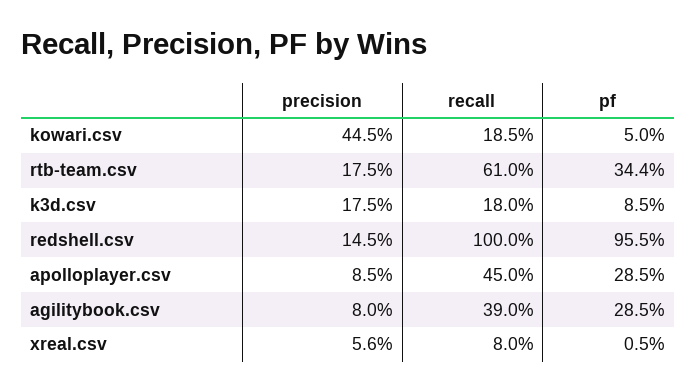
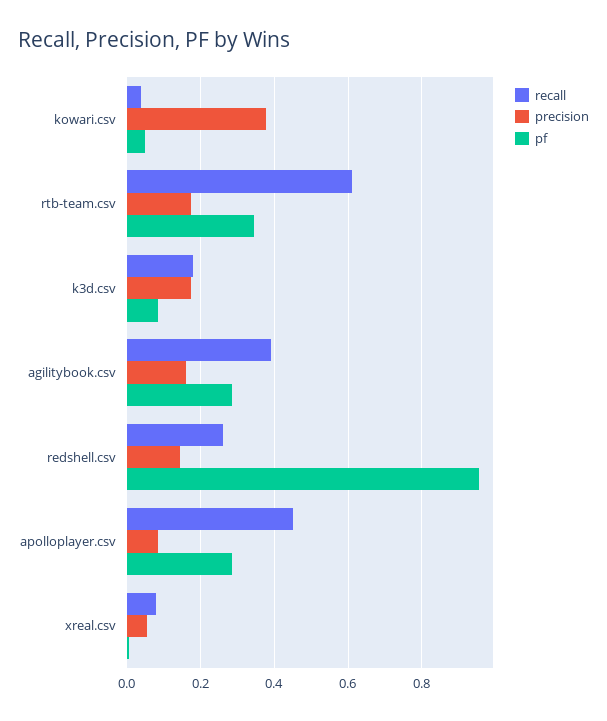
  {
    "precision": {
-     "kowari.csv": 0.445,
+     "kowari.csv": 0.38,
      "rtb-team.csv": 0.175,
      "k3d.csv": 0.175,
      "redshell.csv": 0.145,
      "apolloplayer.csv": 0.085,
-     "agilitybook.csv": 0.08,
+     "agilitybook.csv": 0.16,
      "xreal.csv": 0.056
    },
    "recall": {
-     "kowari.csv": 0.185,
+     "kowari.csv": 0.04,
      "rtb-team.csv": 0.61,
      "k3d.csv": 0.18,
-     "redshell.csv": 1,
+     "redshell.csv": 0.26,
      "apolloplayer.csv": 0.45,
      "agilitybook.csv": 0.39,
      "xreal.csv": 0.08
    },
    "pf": {
      "kowari.csv": 0.05,
      "rtb-team.csv": 0.344,
      "k3d.csv": 0.085,
      "redshell.csv": 0.955,
      "apolloplayer.csv": 0.285,
      "agilitybook.csv": 0.285,
      "xreal.csv": 0.005
    }
  }

